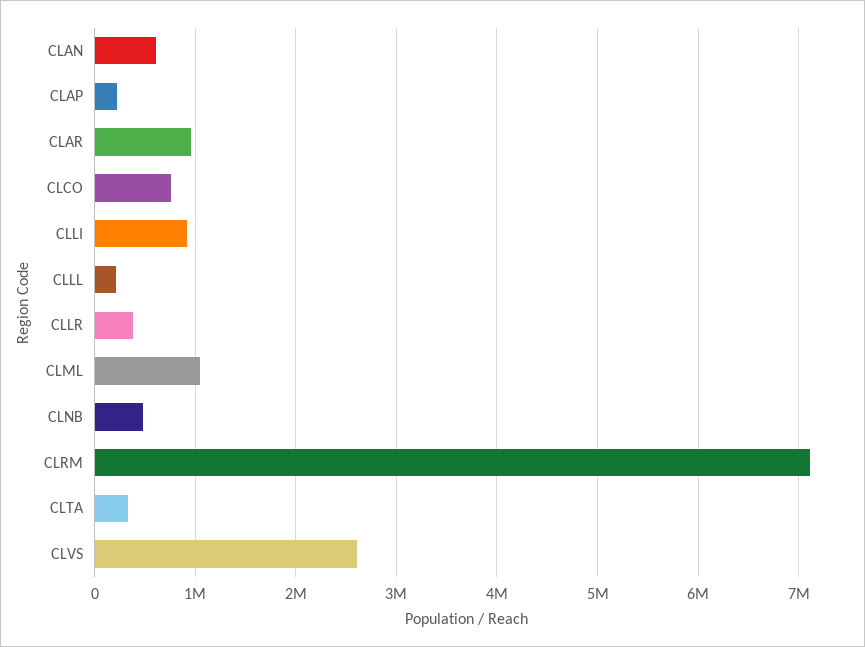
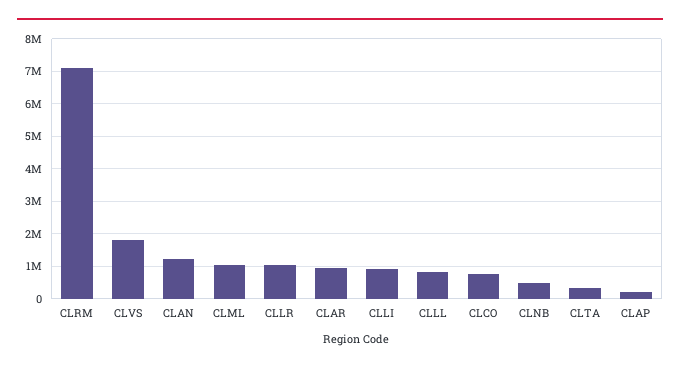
  {
-   "CLAN": 600000,
+   "CLAN": 1200000,
    "CLAP": 200000,
    "CLAR": 1000000,
    "CLCO": 800000,
    "CLLI": 900000,
-   "CLLL": 200000,
+   "CLLL": 800000,
-   "CLLR": 400000,
+   "CLLR": 1000000,
    "CLML": 1000000,
    "CLNB": 500000,
    "CLRM": 7100000,
    "CLTA": 300000,
-   "CLVS": 2600000
+   "CLVS": 1800000
  }

